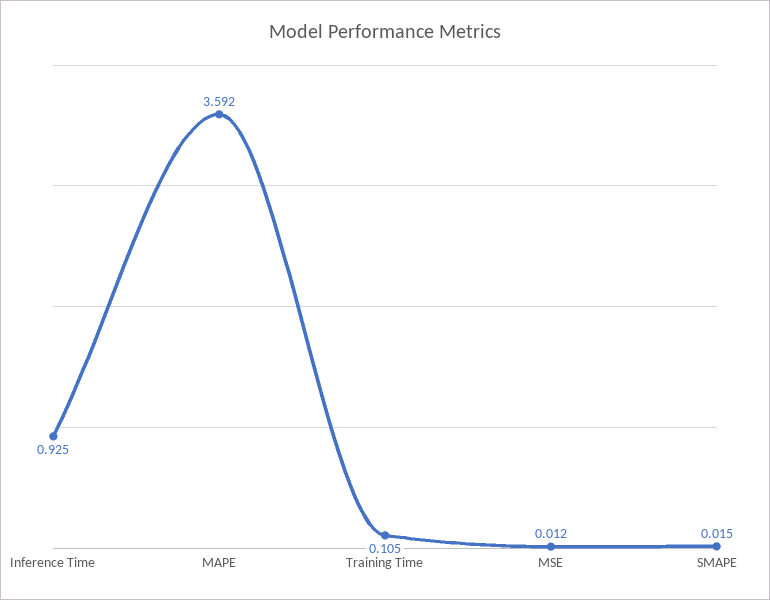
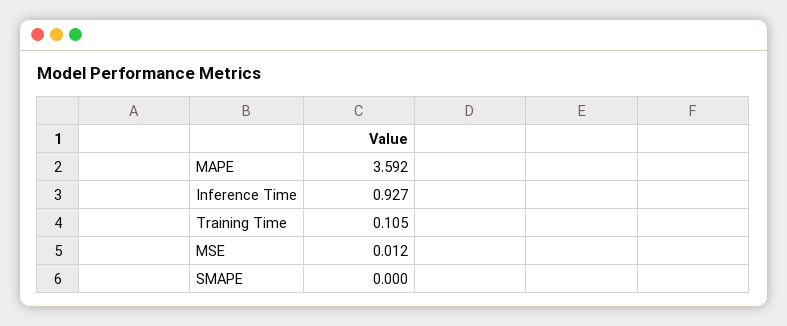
  {
-   "Inference Time": 0.925,
+   "Inference Time": 0.927,
    "MAPE": 3.592,
    "Training Time": 0.105,
    "MSE": 0.012,
-   "SMAPE": 0.015
+   "SMAPE": 0
  }

